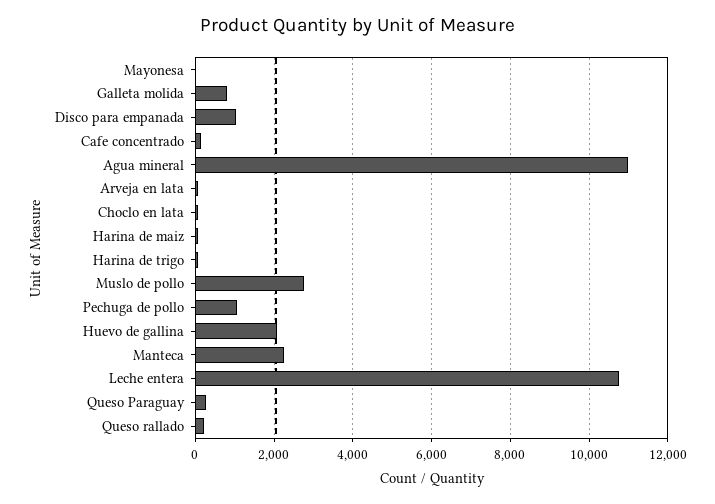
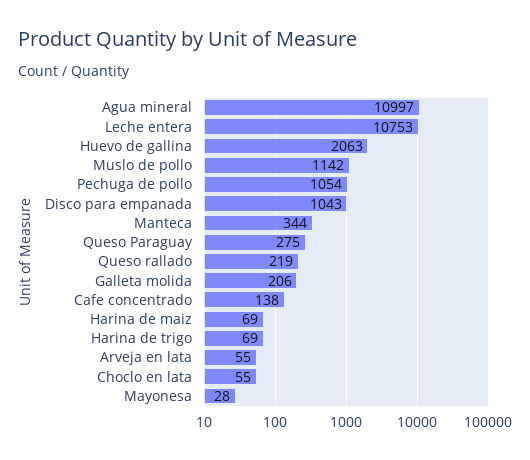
  {
    "Mayonesa": 28,
-   "Galleta molida": 800,
+   "Galleta molida": 206,
    "Disco para empanada": 1043,
    "Cafe concentrado": 138,
    "Agua mineral": 10997,
    "Arveja en lata": 55,
    "Choclo en lata": 55,
    "Harina de maiz": 69,
    "Harina de trigo": 69,
-   "Muslo de pollo": 2800,
+   "Muslo de pollo": 1142,
    "Pechuga de pollo": 1054,
    "Huevo de gallina": 2063,
-   "Manteca": 2200,
+   "Manteca": 344,
    "Leche entera": 10753,
    "Queso Paraguay": 275,
    "Queso rallado": 219
  }

